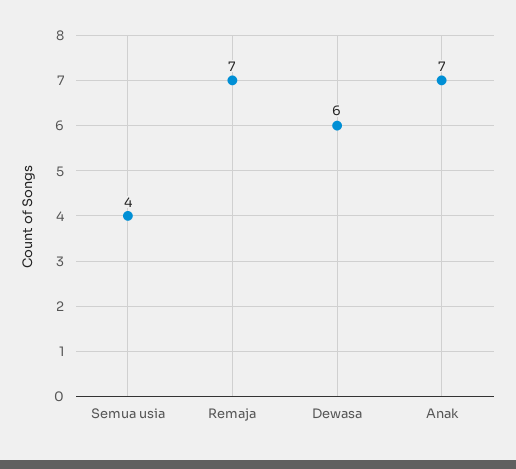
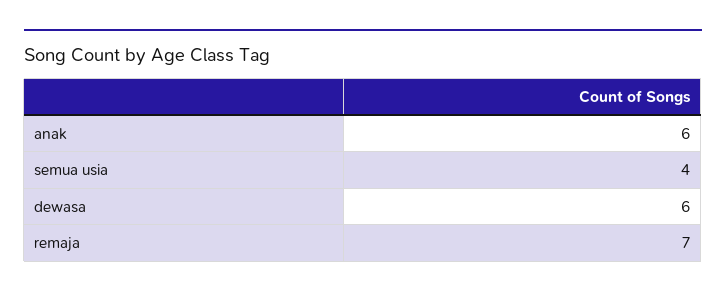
  {
    "Semua usia": 4,
    "Remaja": 7,
    "Dewasa": 6,
-   "Anak": 7
+   "Anak": 6
  }

